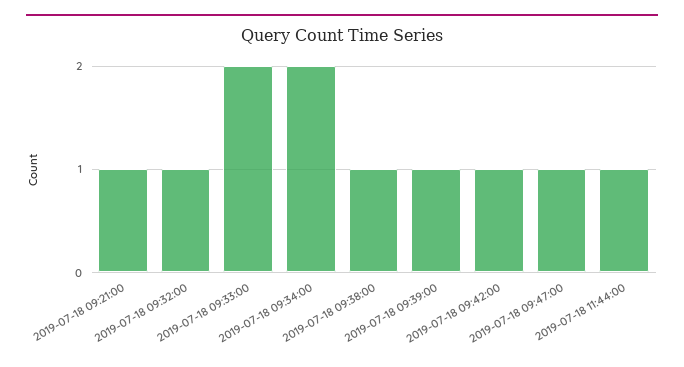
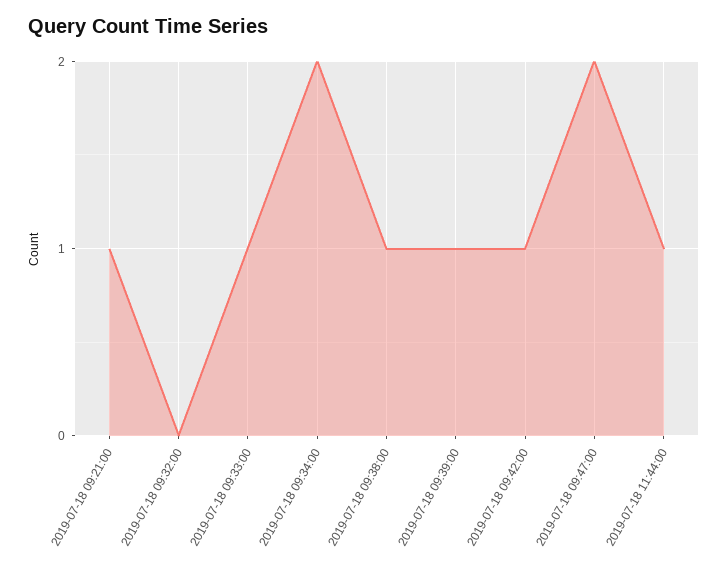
  {
    "2019-07-18 09:21:00": 1,
-   "2019-07-18 09:32:00": 1,
+   "2019-07-18 09:32:00": 0,
-   "2019-07-18 09:33:00": 2,
+   "2019-07-18 09:33:00": 1,
    "2019-07-18 09:34:00": 2,
    "2019-07-18 09:38:00": 1,
    "2019-07-18 09:39:00": 1,
    "2019-07-18 09:42:00": 1,
-   "2019-07-18 09:47:00": 1,
+   "2019-07-18 09:47:00": 2,
    "2019-07-18 11:44:00": 1
  }

